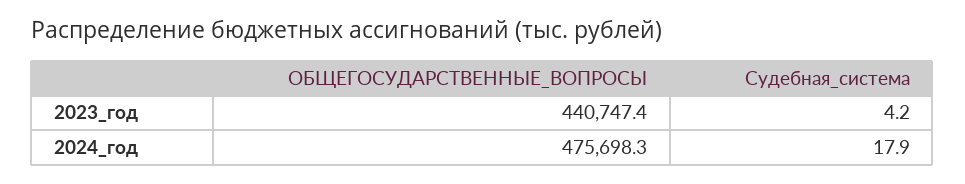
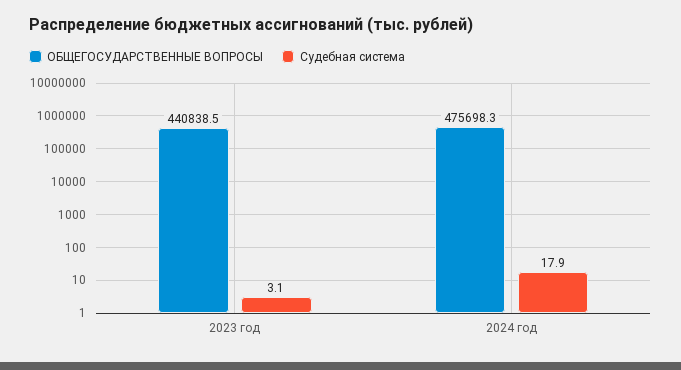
  {
    "ОБЩЕГОСУДАРСТВЕННЫЕ_ВОПРОСЫ": {
-     "2023_год": 440747.4,
+     "2023_год": 440838.5,
      "2024_год": 475698.3
    },
    "Судебная_система": {
-     "2023_год": 4.2,
+     "2023_год": 3.1,
      "2024_год": 17.9
    }
  }

